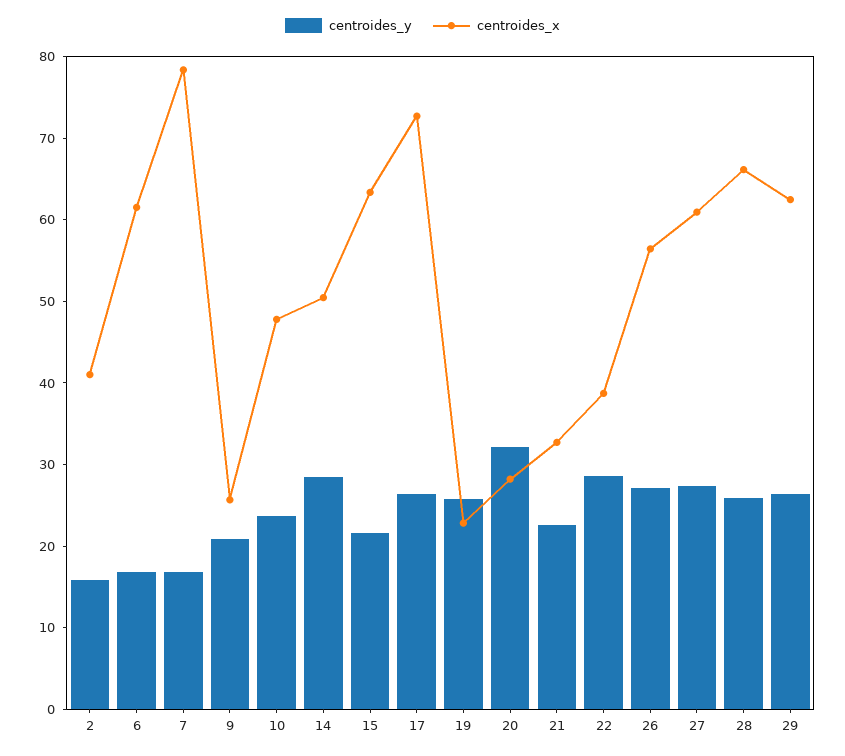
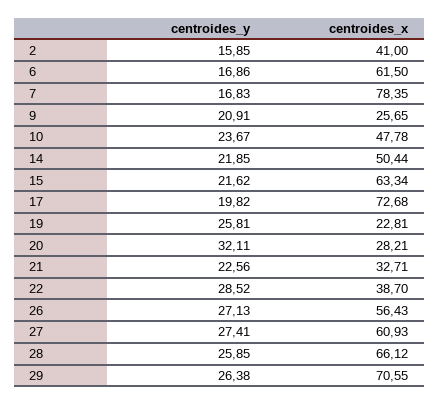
  {
    "centroides_y": {
      "2": 15.85,
      "6": 16.86,
      "7": 16.83,
      "9": 20.91,
      "10": 23.67,
-     "14": 28,
+     "14": 21.85,
      "15": 21.62,
-     "17": 26,
+     "17": 19.82,
      "19": 25.81,
      "20": 32.11,
      "21": 22.56,
      "22": 28.52,
      "26": 27.13,
      "27": 27.41,
      "28": 25.85,
      "29": 26.38
    },
    "centroides_x": {
      "2": 41,
      "6": 61.5,
      "7": 78.35,
      "9": 25.65,
      "10": 47.78,
      "14": 50.44,
      "15": 63.34,
      "17": 72.68,
      "19": 22.81,
      "20": 28.21,
      "21": 32.71,
      "22": 38.7,
      "26": 56.43,
      "27": 60.93,
      "28": 66.12,
-     "29": 62
+     "29": 70.55
    }
  }

